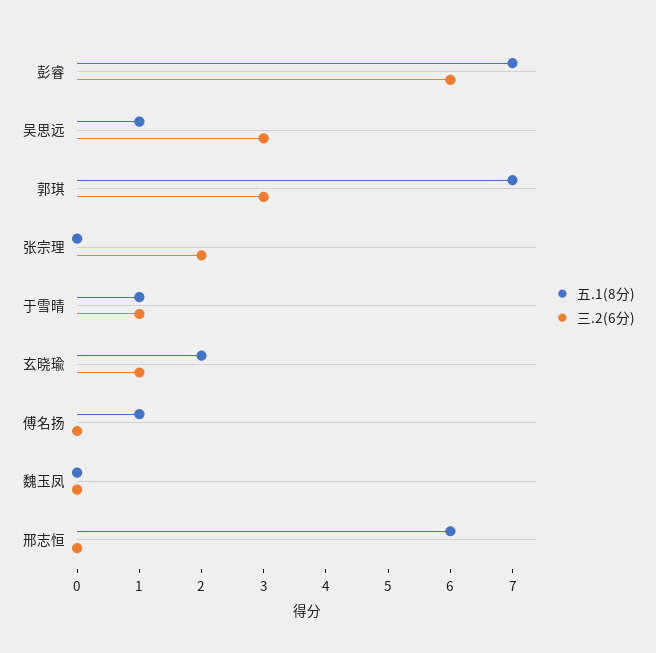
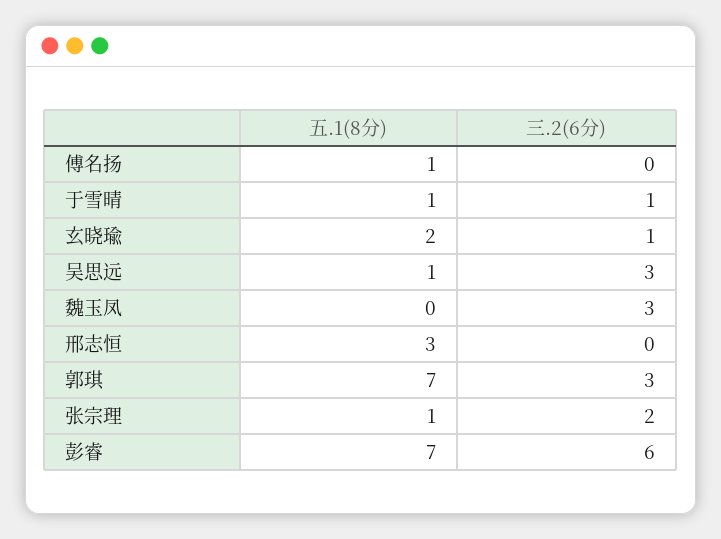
  {
    "五.1(8分)": {
      "彭睿": 7,
      "吴思远": 1,
      "郭琪": 7,
-     "张宗理": 0,
+     "张宗理": 1,
      "于雪晴": 1,
      "玄晓瑜": 2,
      "傅名扬": 1,
      "魏玉凤": 0,
-     "邢志恒": 6
+     "邢志恒": 3
    },
    "三.2(6分)": {
      "彭睿": 6,
      "吴思远": 3,
      "郭琪": 3,
      "张宗理": 2,
      "于雪晴": 1,
      "玄晓瑜": 1,
      "傅名扬": 0,
-     "魏玉凤": 0,
+     "魏玉凤": 3,
      "邢志恒": 0
    }
  }

